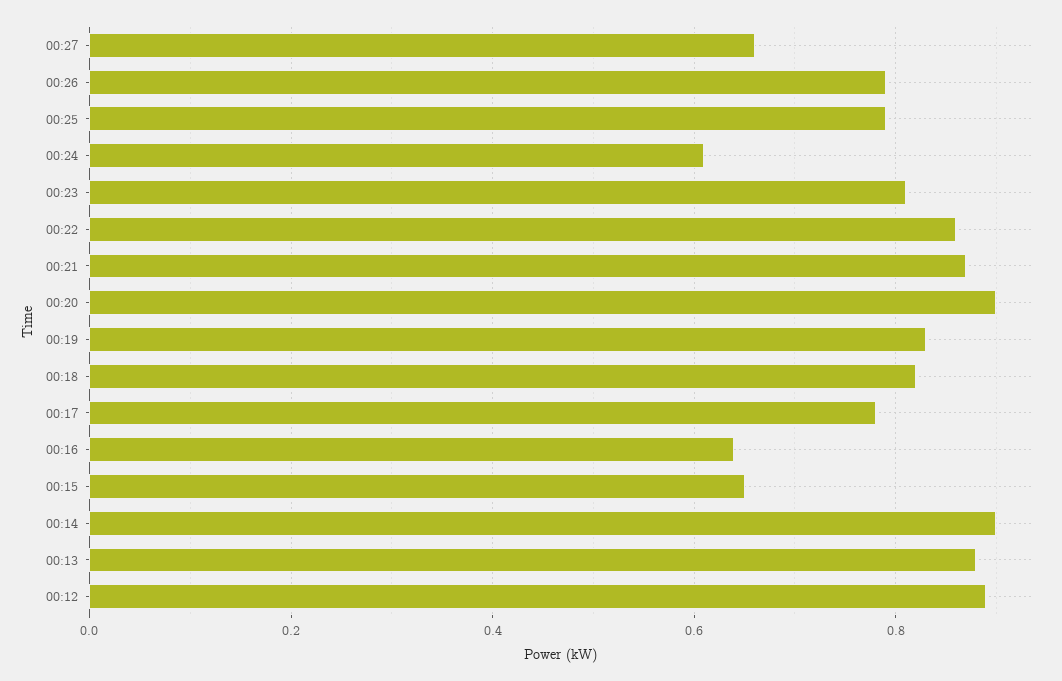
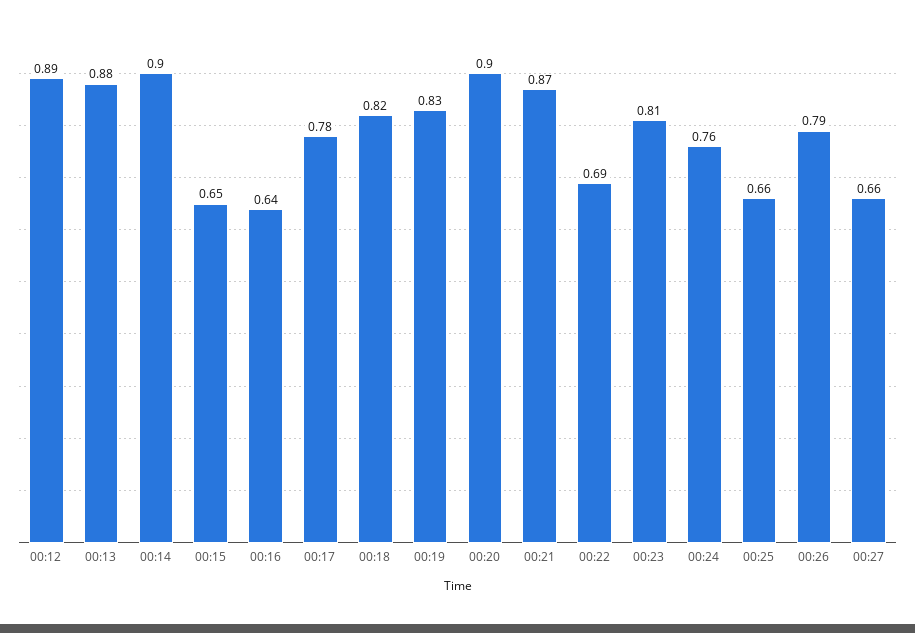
  {
    "00:27": 0.66,
    "00:26": 0.79,
-   "00:25": 0.8,
+   "00:25": 0.66,
-   "00:24": 0.6,
+   "00:24": 0.76,
    "00:23": 0.81,
-   "00:22": 0.85,
+   "00:22": 0.69,
    "00:21": 0.87,
    "00:20": 0.9,
    "00:19": 0.83,
    "00:18": 0.82,
    "00:17": 0.78,
    "00:16": 0.64,
    "00:15": 0.65,
    "00:14": 0.9,
    "00:13": 0.88,
    "00:12": 0.89
  }

